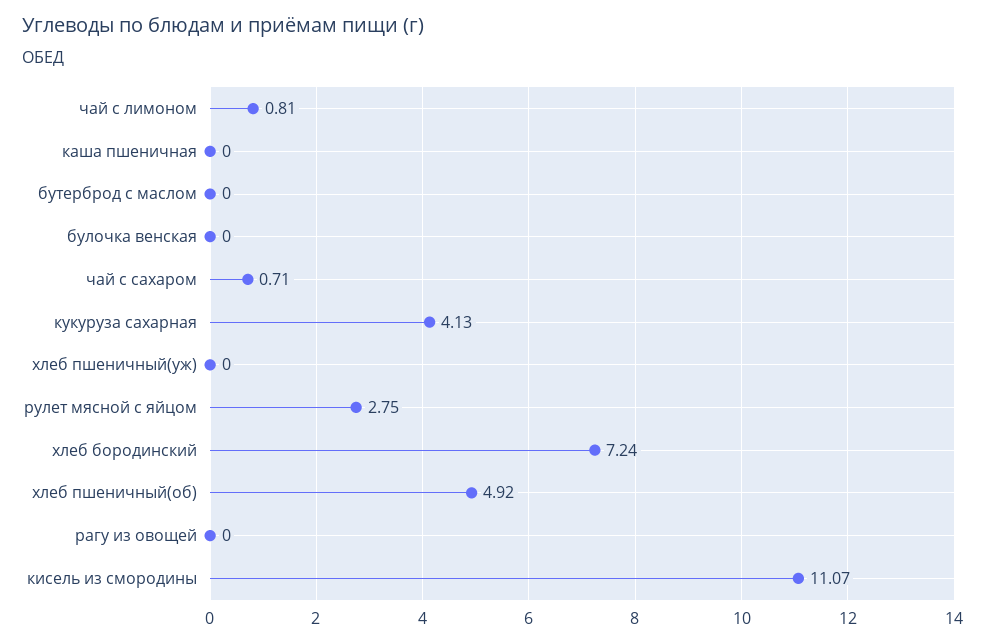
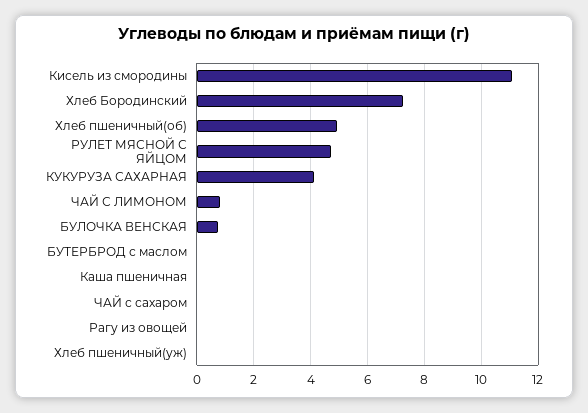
  {
    "чай с лимоном": 0.81,
    "каша пшеничная": 0,
    "бутерброд с маслом": 0,
-   "булочка венская": 0,
+   "булочка венская": 0.75,
-   "чай с сахаром": 0.71,
+   "чай с сахаром": 0,
    "кукуруза сахарная": 4.13,
    "хлеб пшеничный(уж)": 0,
-   "рулет мясной с яйцом": 2.75,
+   "рулет мясной с яйцом": 4.75,
    "хлеб бородинский": 7.24,
    "хлеб пшеничный(об)": 4.92,
    "рагу из овощей": 0,
    "кисель из смородины": 11.07
  }

